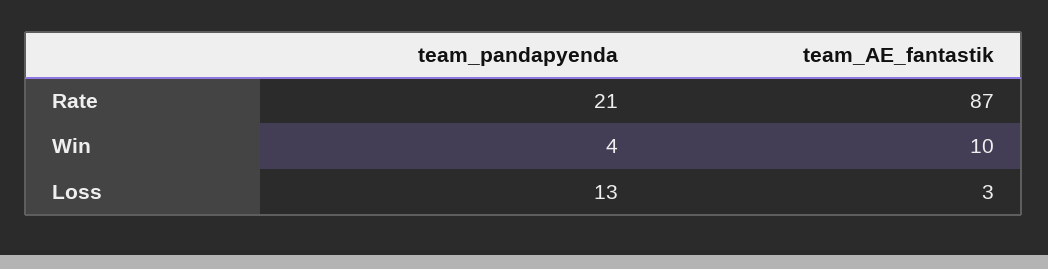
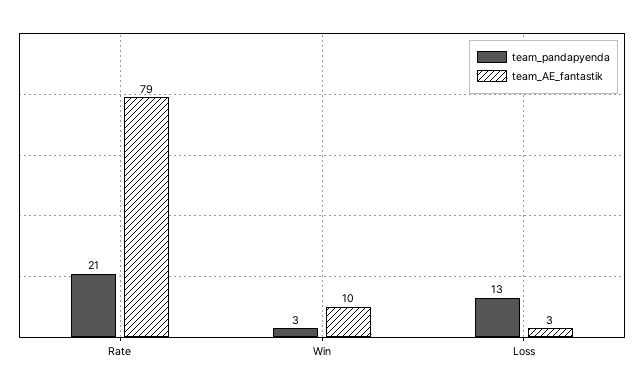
  {
    "team_pandapyenda": {
      "Rate": 21,
-     "Win": 4,
+     "Win": 3,
      "Loss": 13
    },
    "team_AE_fantastik": {
-     "Rate": 87,
+     "Rate": 79,
      "Win": 10,
      "Loss": 3
    }
  }

